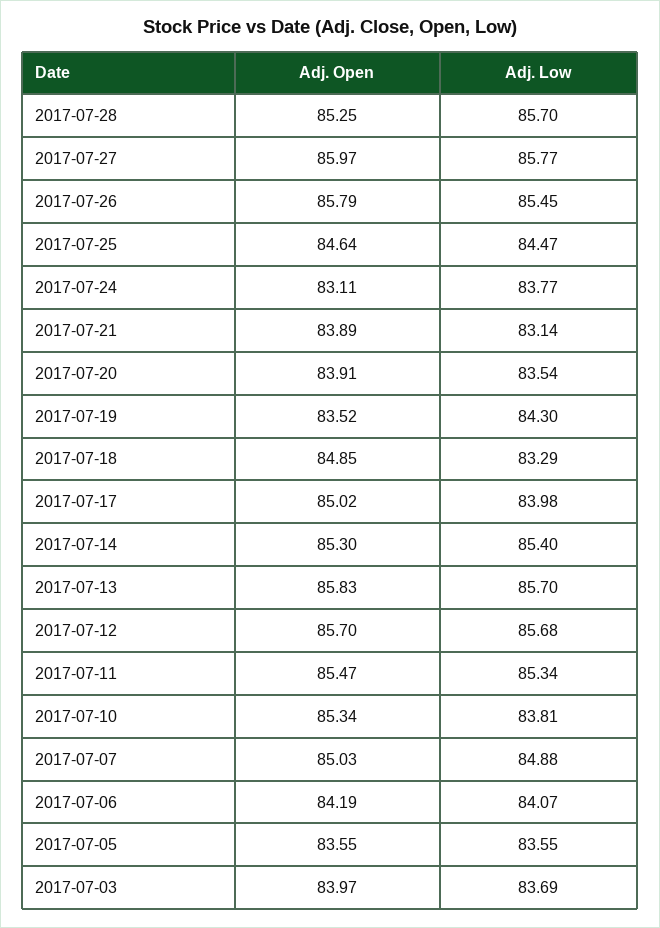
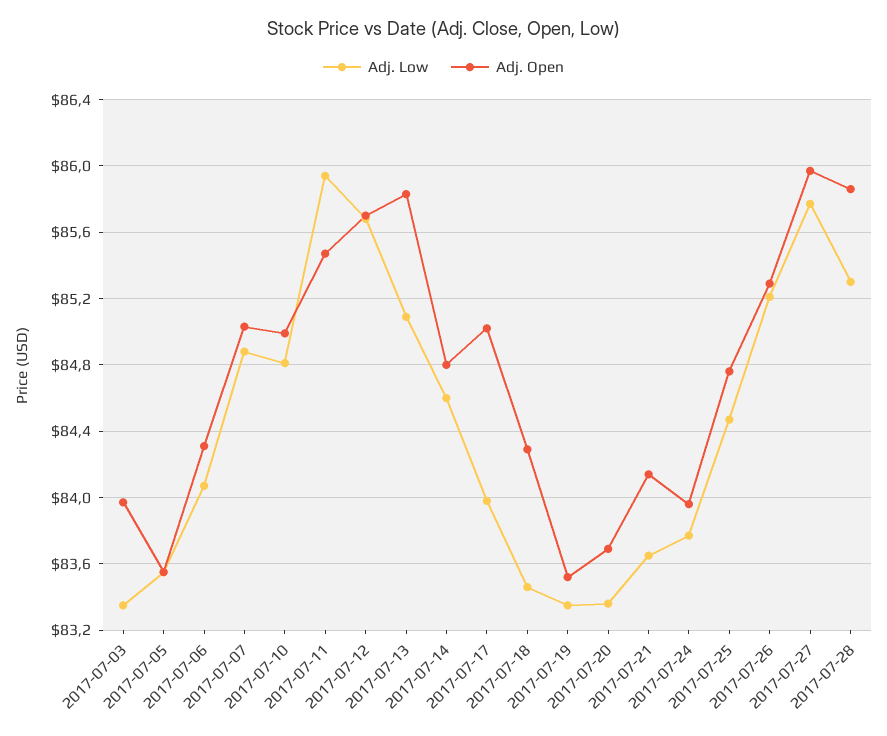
  {
    "Adj. Open": {
-     "2017-07-28": 85.25,
+     "2017-07-28": 85.85,
      "2017-07-27": 85.97,
-     "2017-07-26": 85.79,
+     "2017-07-26": 85.3,
-     "2017-07-25": 84.64,
+     "2017-07-25": 84.75,
-     "2017-07-24": 83.11,
+     "2017-07-24": 83.95,
-     "2017-07-21": 83.89,
+     "2017-07-21": 84.15,
-     "2017-07-20": 83.91,
+     "2017-07-20": 83.7,
      "2017-07-19": 83.52,
-     "2017-07-18": 84.85,
+     "2017-07-18": 84.3,
      "2017-07-17": 85.02,
-     "2017-07-14": 85.3,
+     "2017-07-14": 84.8,
      "2017-07-13": 85.83,
      "2017-07-12": 85.7,
      "2017-07-11": 85.47,
-     "2017-07-10": 85.34,
+     "2017-07-10": 85,
      "2017-07-07": 85.03,
-     "2017-07-06": 84.19,
+     "2017-07-06": 84.3,
      "2017-07-05": 83.55,
      "2017-07-03": 83.97
    },
    "Adj. Low": {
-     "2017-07-28": 85.7,
+     "2017-07-28": 85.3,
      "2017-07-27": 85.77,
-     "2017-07-26": 85.45,
+     "2017-07-26": 85.2,
      "2017-07-25": 84.47,
      "2017-07-24": 83.77,
-     "2017-07-21": 83.14,
+     "2017-07-21": 83.65,
-     "2017-07-20": 83.54,
+     "2017-07-20": 83.35,
-     "2017-07-19": 84.3,
+     "2017-07-19": 83.35,
-     "2017-07-18": 83.29,
+     "2017-07-18": 83.45,
      "2017-07-17": 83.98,
-     "2017-07-14": 85.4,
+     "2017-07-14": 84.6,
-     "2017-07-13": 85.7,
+     "2017-07-13": 85.1,
      "2017-07-12": 85.68,
-     "2017-07-11": 85.34,
+     "2017-07-11": 85.95,
-     "2017-07-10": 83.81,
+     "2017-07-10": 84.8,
      "2017-07-07": 84.88,
      "2017-07-06": 84.07,
      "2017-07-05": 83.55,
-     "2017-07-03": 83.69
+     "2017-07-03": 83.35
    }
  }

